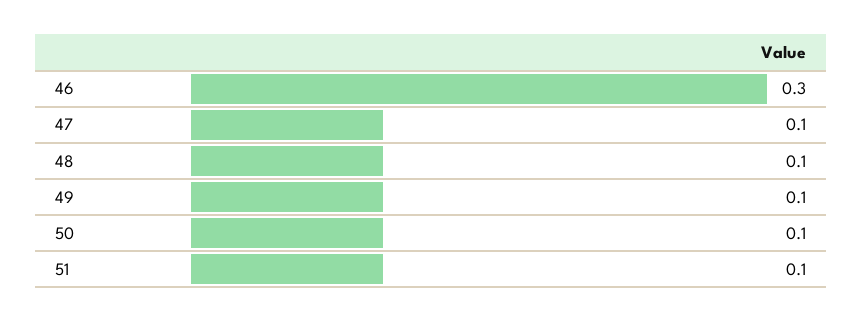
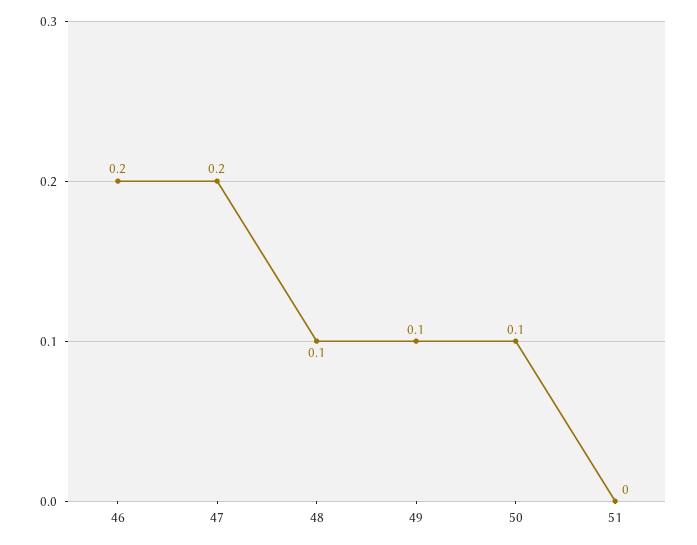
  {
-   "46": 0.3,
+   "46": 0.2,
-   "47": 0.1,
+   "47": 0.2,
    "48": 0.1,
    "49": 0.1,
    "50": 0.1,
-   "51": 0.1
+   "51": 0
  }

